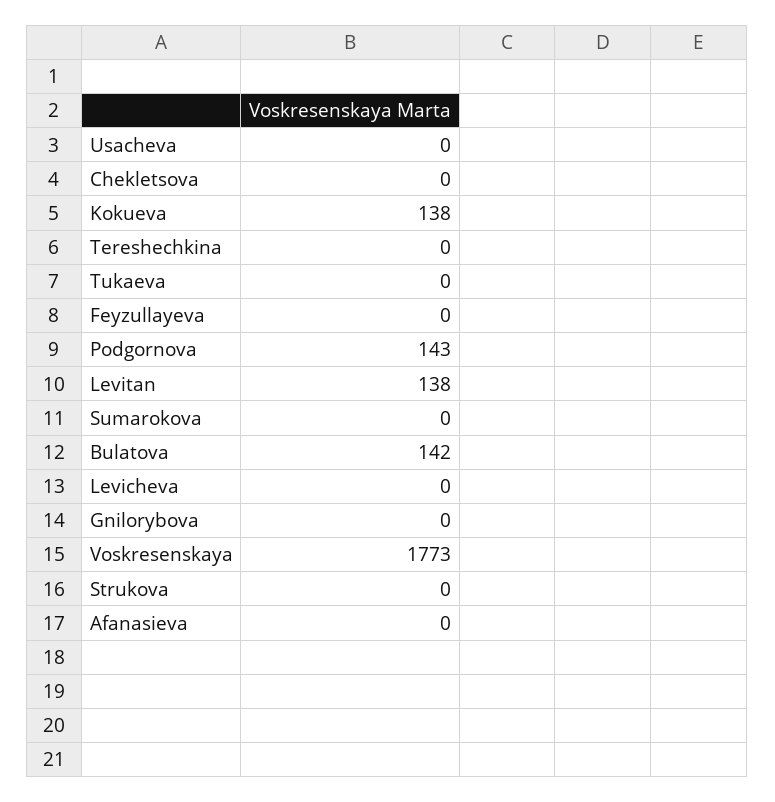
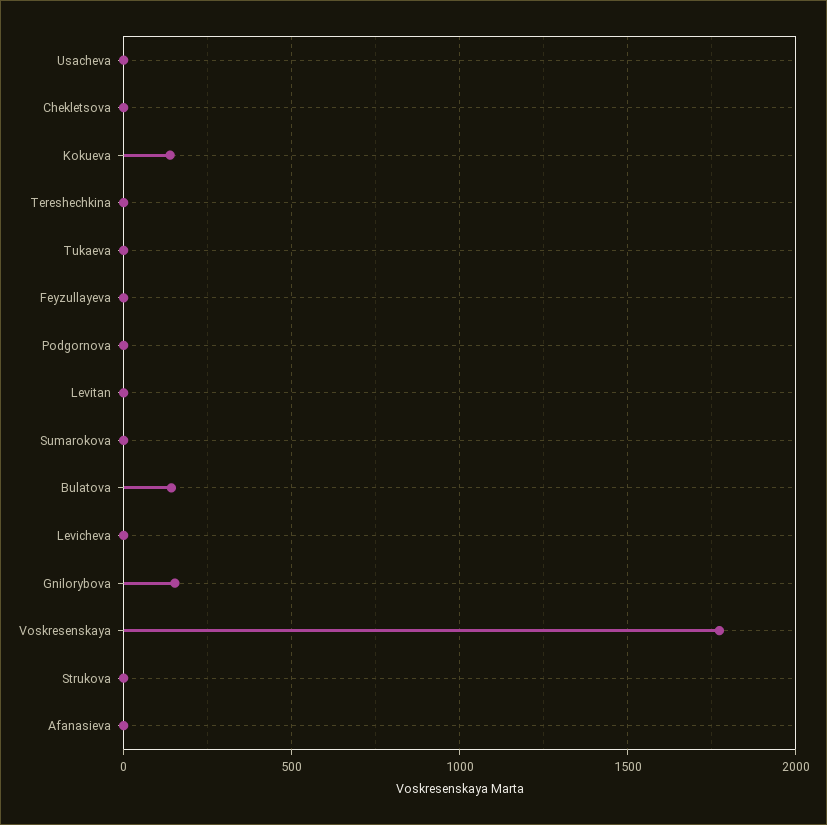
  {
    "Usacheva": 0,
    "Chekletsova": 0,
    "Kokueva": 138,
    "Tereshechkina": 0,
    "Tukaeva": 0,
    "Feyzullayeva": 0,
-   "Podgornova": 143,
+   "Podgornova": 0,
-   "Levitan": 138,
+   "Levitan": 0,
    "Sumarokova": 0,
    "Bulatova": 142,
    "Levicheva": 0,
-   "Gnilorybova": 0,
+   "Gnilorybova": 150,
    "Voskresenskaya": 1773,
    "Strukova": 0,
    "Afanasieva": 0
  }

